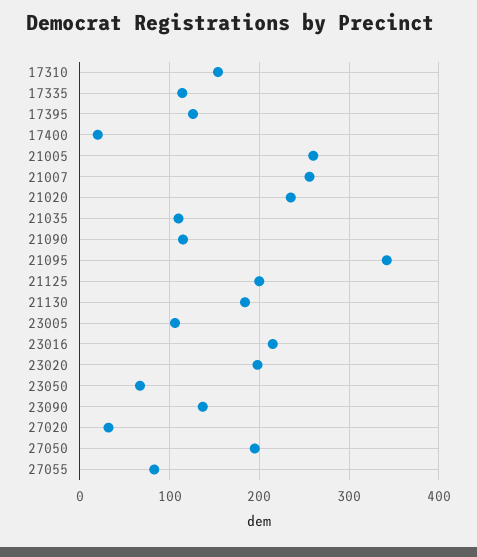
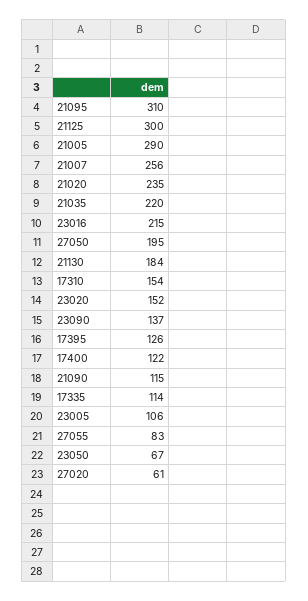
  {
    "17310": 154,
    "17335": 114,
    "17395": 126,
-   "17400": 20,
+   "17400": 122,
-   "21005": 260,
+   "21005": 290,
    "21007": 256,
    "21020": 235,
-   "21035": 110,
+   "21035": 220,
    "21090": 115,
-   "21095": 340,
+   "21095": 310,
-   "21125": 200,
+   "21125": 300,
    "21130": 184,
    "23005": 106,
    "23016": 215,
-   "23020": 200,
+   "23020": 152,
    "23050": 67,
    "23090": 137,
-   "27020": 30,
+   "27020": 61,
    "27050": 195,
    "27055": 83
  }

